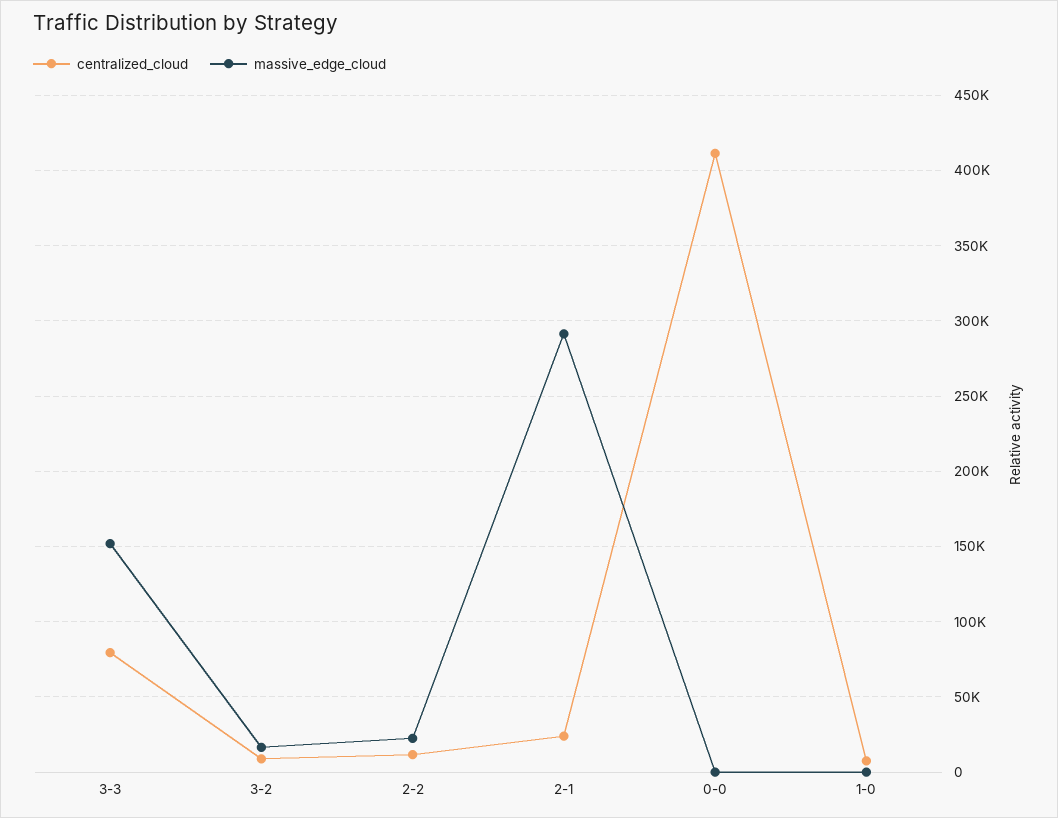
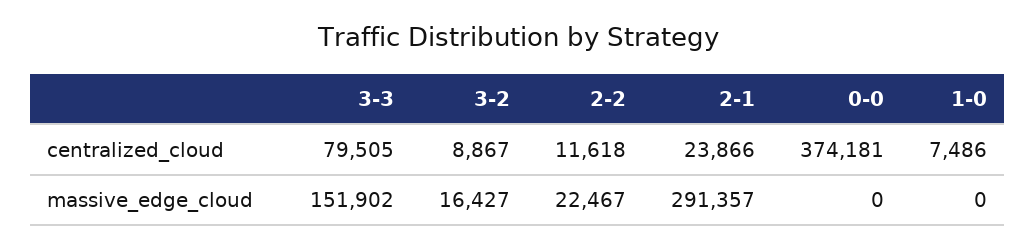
  {
    "centralized_cloud": {
      "3-3": 79505,
      "3-2": 8867,
      "2-2": 11618,
      "2-1": 23866,
-     "0-0": 410000,
+     "0-0": 374181,
      "1-0": 7486
    },
    "massive_edge_cloud": {
      "3-3": 151902,
      "3-2": 16427,
      "2-2": 22467,
      "2-1": 291357,
      "0-0": 0,
      "1-0": 0
    }
  }

